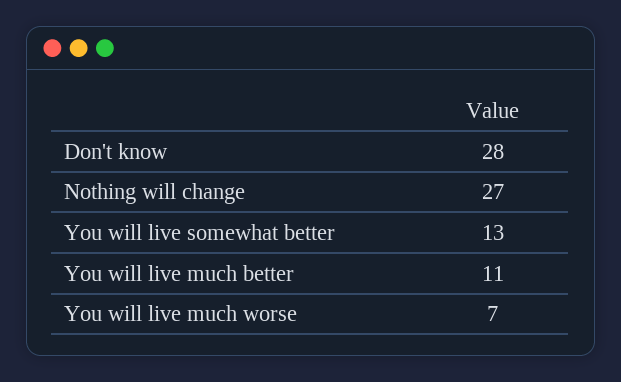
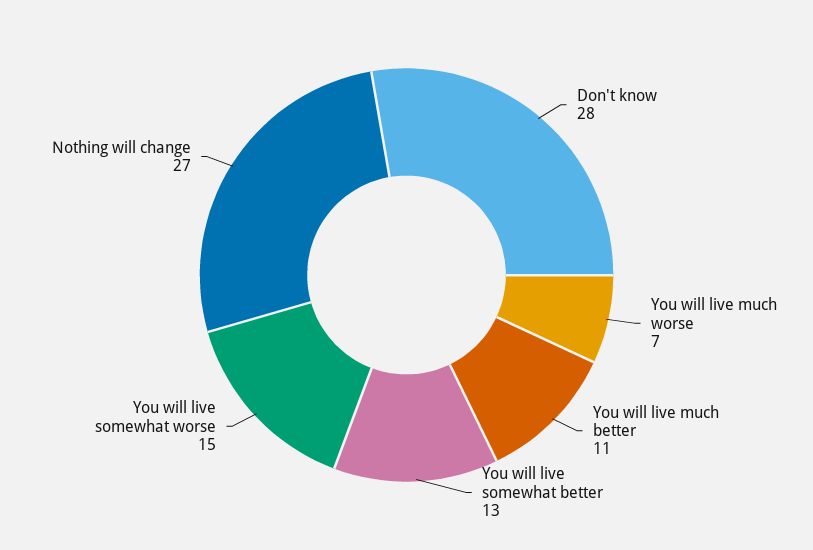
  {
    "Don't know": 28,
    "Nothing will change": 27,
    "You will live somewhat better": 13,
    "You will live much better": 11,
-   "You will live much worse": 7
+   "You will live much worse": 7,
+   "You will live somewhat worse": 15
  }

